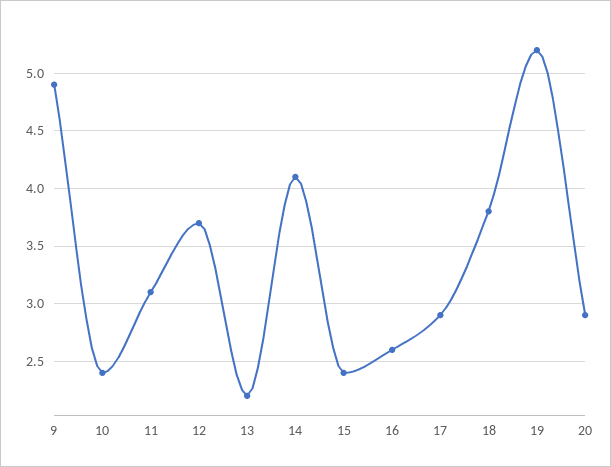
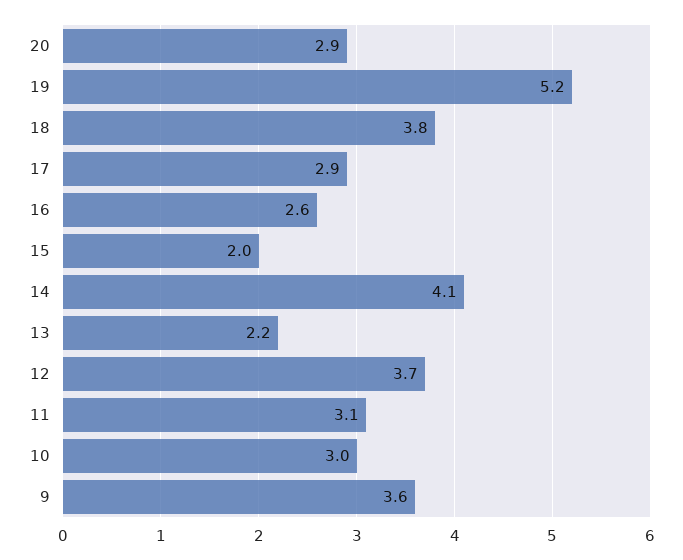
  {
-   "9": 4.9,
+   "9": 3.6,
-   "10": 2.4,
+   "10": 3,
    "11": 3.1,
    "12": 3.7,
    "13": 2.2,
    "14": 4.1,
-   "15": 2.4,
+   "15": 2,
    "16": 2.6,
    "17": 2.9,
    "18": 3.8,
    "19": 5.2,
    "20": 2.9
  }

